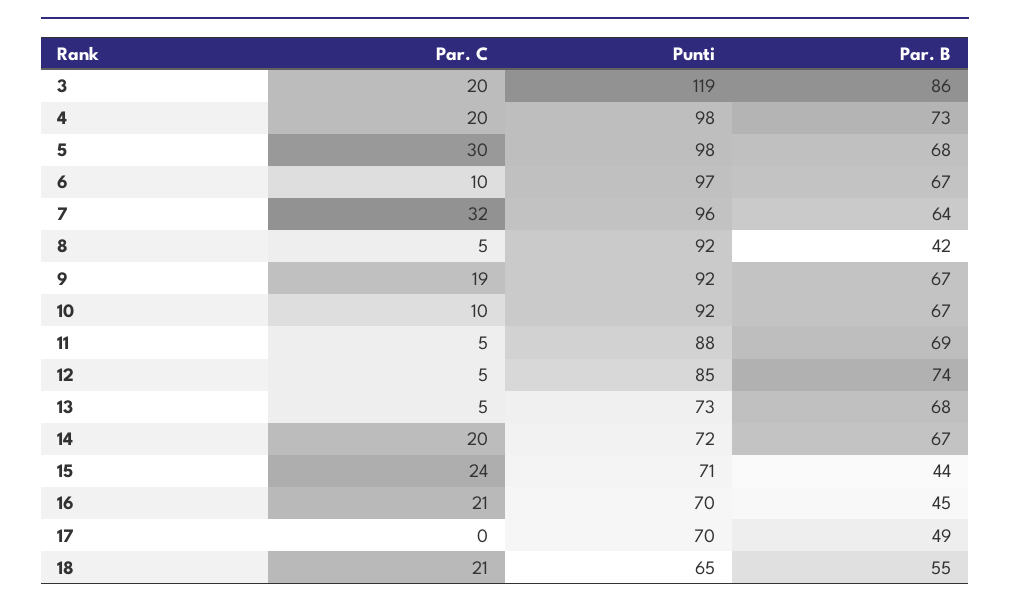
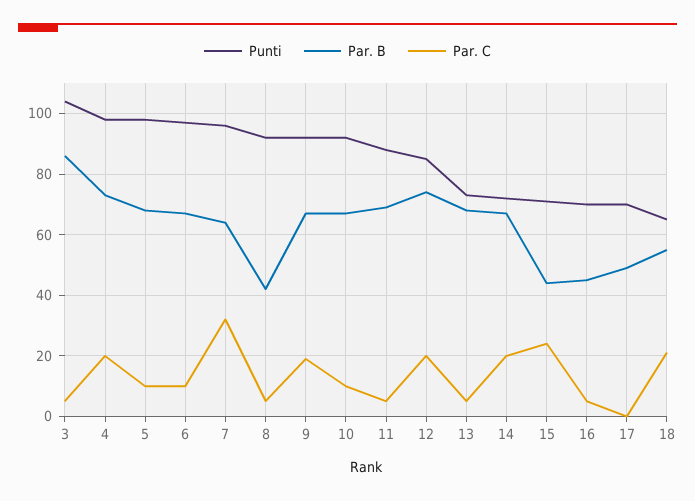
  {
    "Par. C": {
-     "3": 20,
+     "3": 5,
      "4": 20,
-     "5": 30,
+     "5": 10,
      "6": 10,
      "7": 32,
      "8": 5,
      "9": 19,
      "10": 10,
      "11": 5,
-     "12": 5,
+     "12": 20,
      "13": 5,
      "14": 20,
      "15": 24,
-     "16": 21,
+     "16": 5,
      "17": 0,
      "18": 21
    },
    "Punti": {
-     "3": 119,
+     "3": 105,
      "4": 98,
      "5": 98,
      "6": 97,
      "7": 96,
      "8": 92,
      "9": 92,
      "10": 92,
      "11": 88,
      "12": 85,
      "13": 73,
      "14": 72,
      "15": 71,
      "16": 70,
      "17": 70,
      "18": 65
    },
    "Par. B": {
      "3": 86,
      "4": 73,
      "5": 68,
      "6": 67,
      "7": 64,
      "8": 42,
      "9": 67,
      "10": 67,
      "11": 69,
      "12": 74,
      "13": 68,
      "14": 67,
      "15": 44,
      "16": 45,
      "17": 49,
      "18": 55
    }
  }

